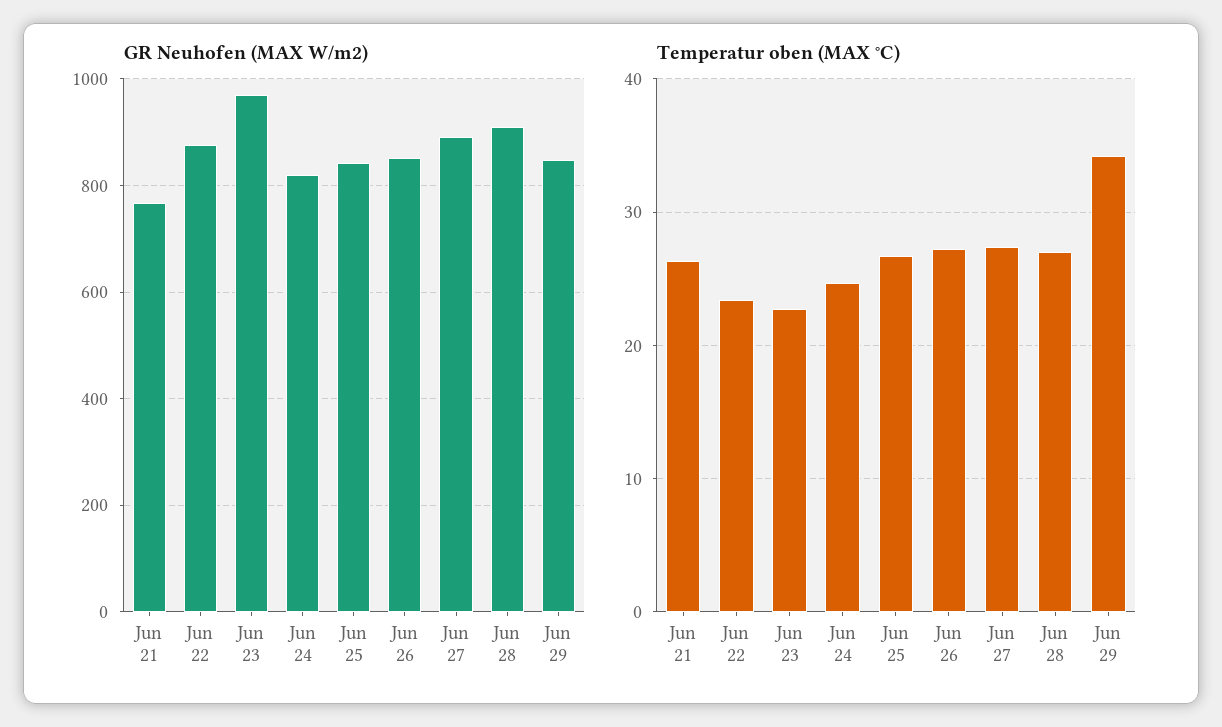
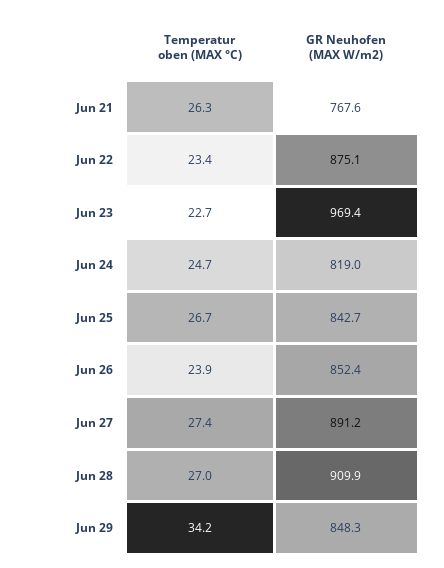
  {
    "GR Neuhofen (MAX W/m2)": {
      "Jun 21": 767.6,
      "Jun 22": 875.1,
      "Jun 23": 969.4,
      "Jun 24": 819,
      "Jun 25": 842.7,
      "Jun 26": 852.4,
      "Jun 27": 891.2,
      "Jun 28": 909.9,
      "Jun 29": 848.3
    },
    "Temperatur oben (MAX °C)": {
      "Jun 21": 26.3,
      "Jun 22": 23.4,
      "Jun 23": 22.7,
      "Jun 24": 24.7,
      "Jun 25": 26.7,
-     "Jun 26": 27,
+     "Jun 26": 23.9,
      "Jun 27": 27.4,
      "Jun 28": 27,
      "Jun 29": 34.2
    }
  }

